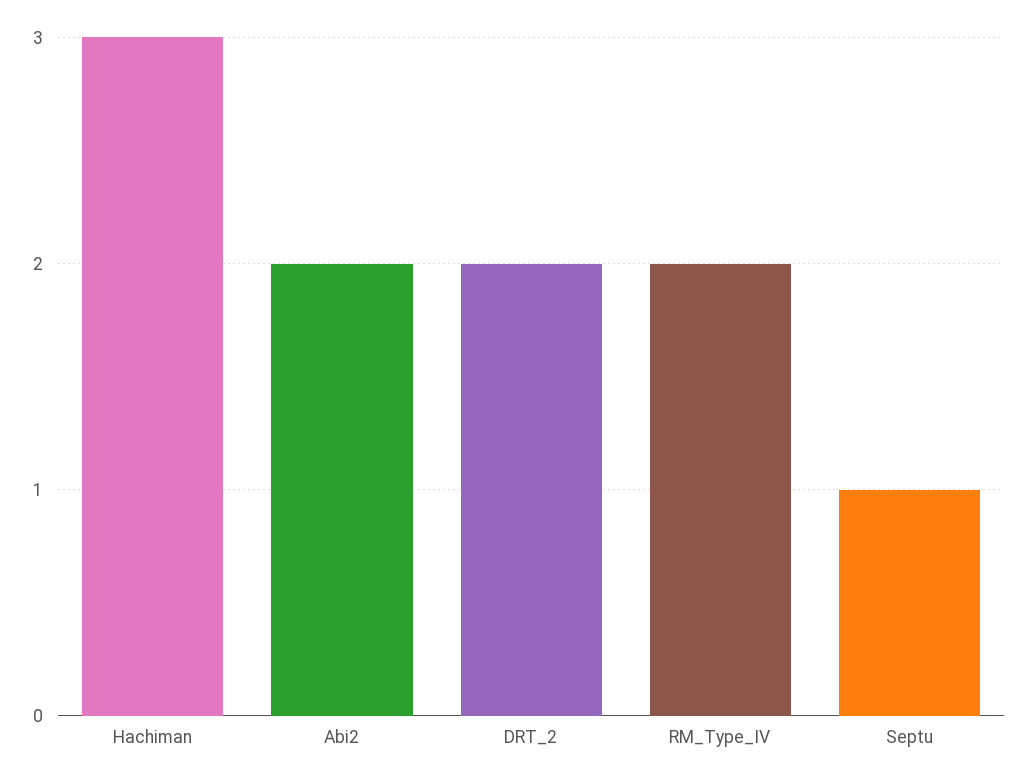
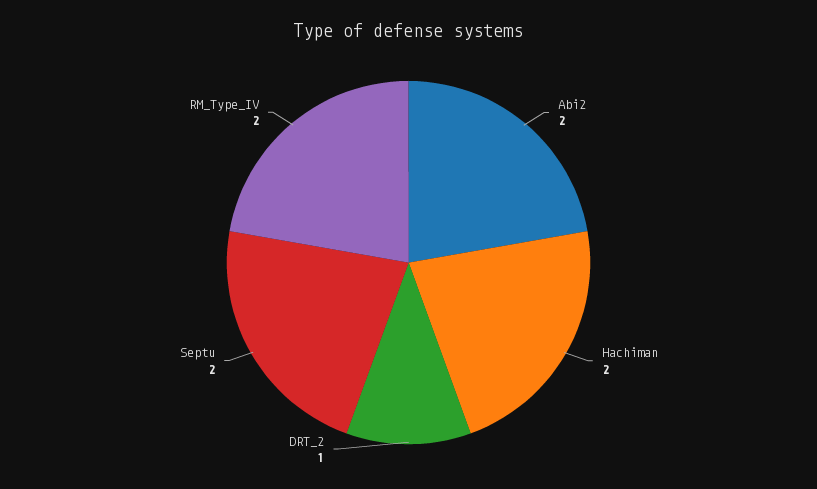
  {
-   "Hachiman": 3,
+   "Hachiman": 2,
    "Abi2": 2,
-   "DRT_2": 2,
+   "DRT_2": 1,
    "RM_Type_IV": 2,
-   "Septu": 1
+   "Septu": 2
  }

